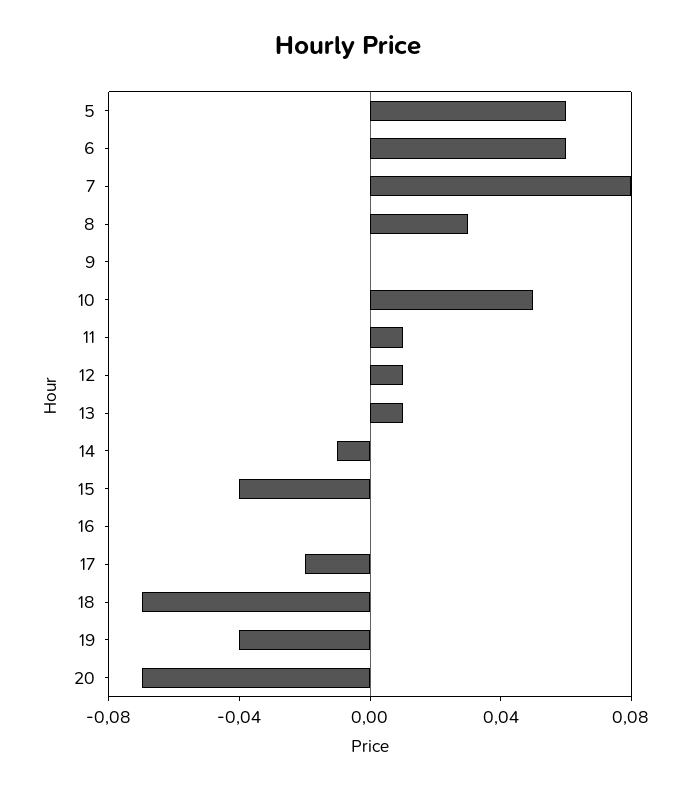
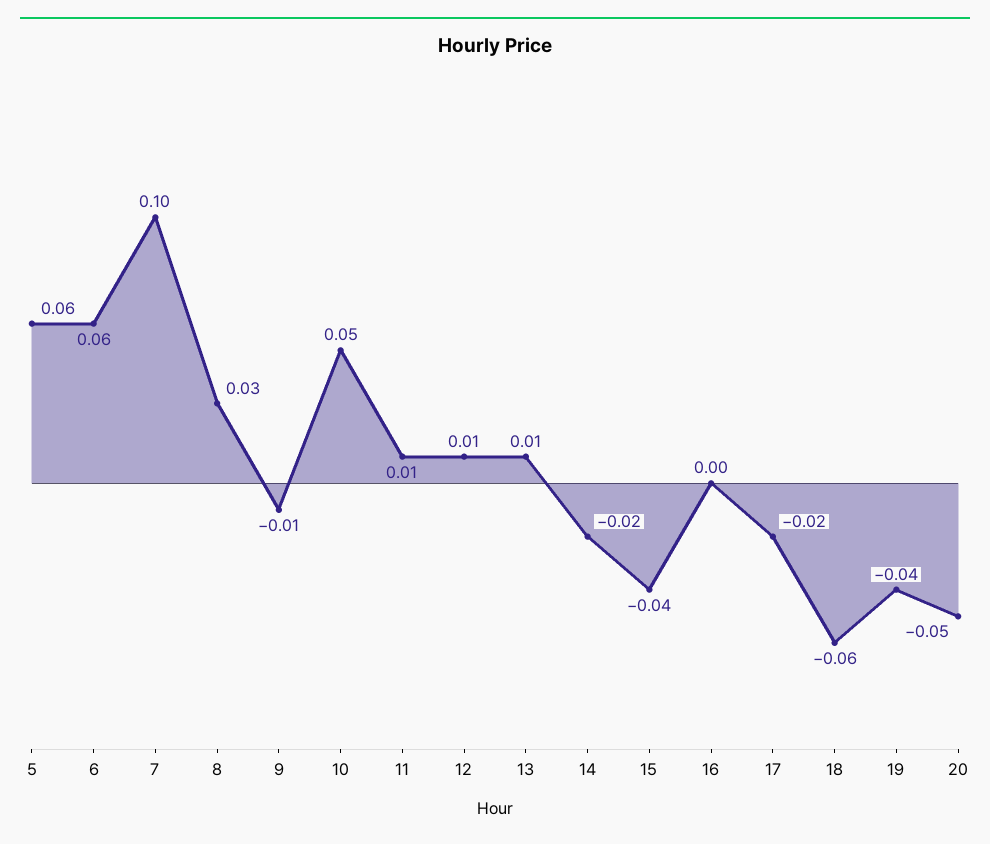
  {
    "5": 0.06,
    "6": 0.06,
-   "7": 0.08,
+   "7": 0.1,
    "8": 0.03,
-   "9": 0,
+   "9": -0.01,
    "10": 0.05,
    "11": 0.01,
    "12": 0.01,
    "13": 0.01,
-   "14": -0.01,
+   "14": -0.02,
    "15": -0.04,
    "16": 0,
    "17": -0.02,
-   "18": -0.07,
+   "18": -0.06,
    "19": -0.04,
-   "20": -0.07
+   "20": -0.05
  }

